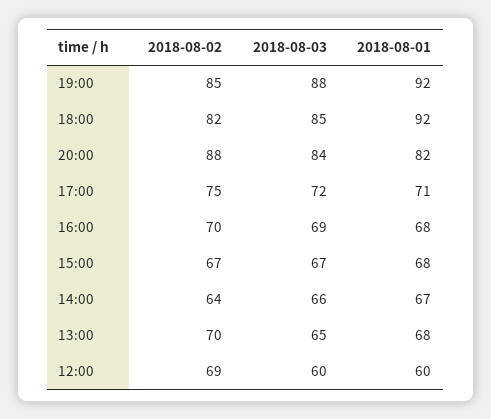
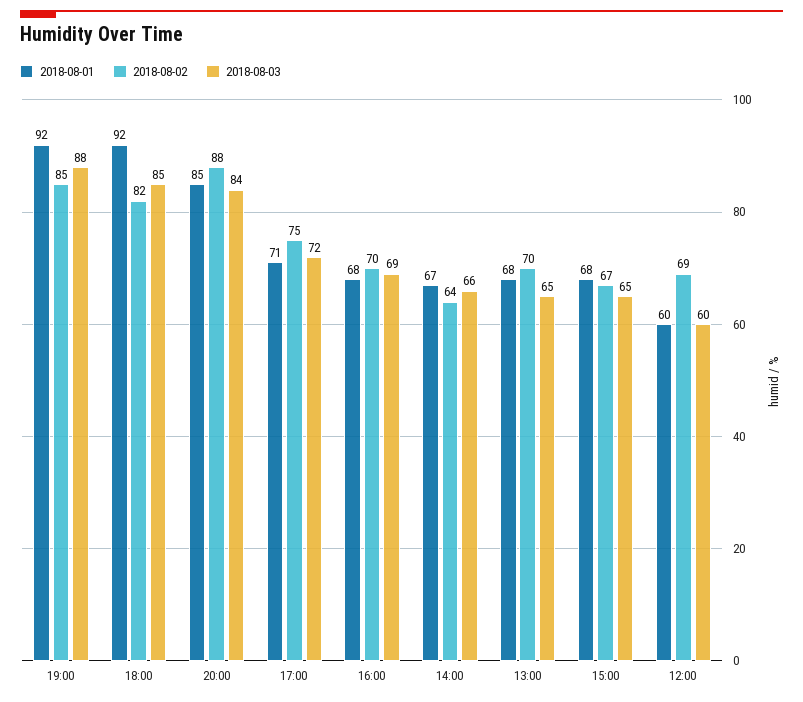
  {
    "2018-08-02": {
      "19:00": 85,
      "18:00": 82,
      "20:00": 88,
      "17:00": 75,
      "16:00": 70,
      "15:00": 67,
      "14:00": 64,
      "13:00": 70,
      "12:00": 69
    },
    "2018-08-03": {
      "19:00": 88,
      "18:00": 85,
      "20:00": 84,
      "17:00": 72,
      "16:00": 69,
-     "15:00": 67,
+     "15:00": 65,
      "14:00": 66,
      "13:00": 65,
      "12:00": 60
    },
    "2018-08-01": {
      "19:00": 92,
      "18:00": 92,
-     "20:00": 82,
+     "20:00": 85,
      "17:00": 71,
      "16:00": 68,
      "15:00": 68,
      "14:00": 67,
      "13:00": 68,
      "12:00": 60
    }
  }

